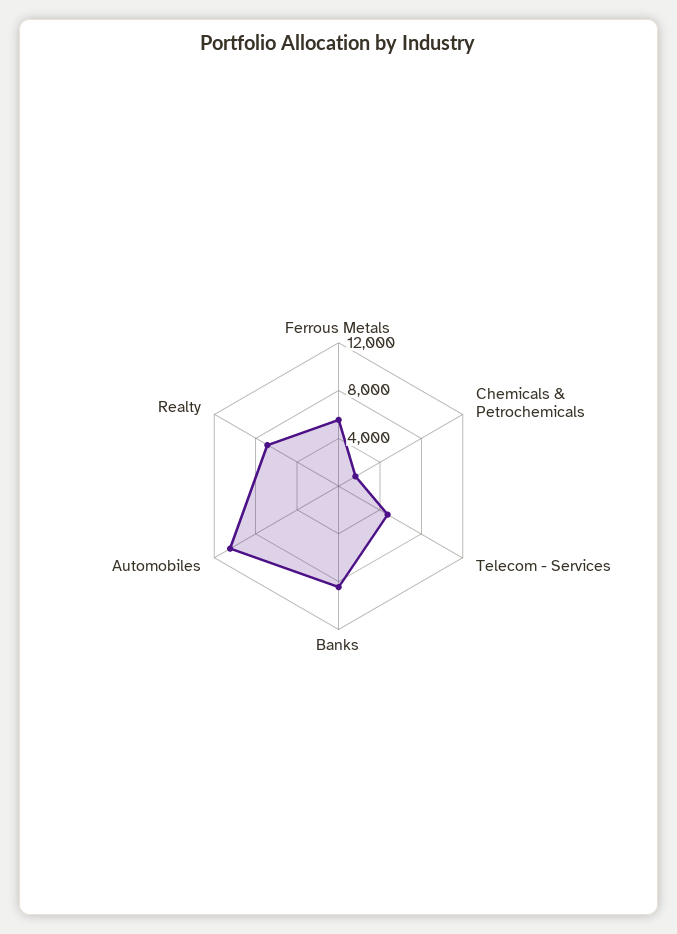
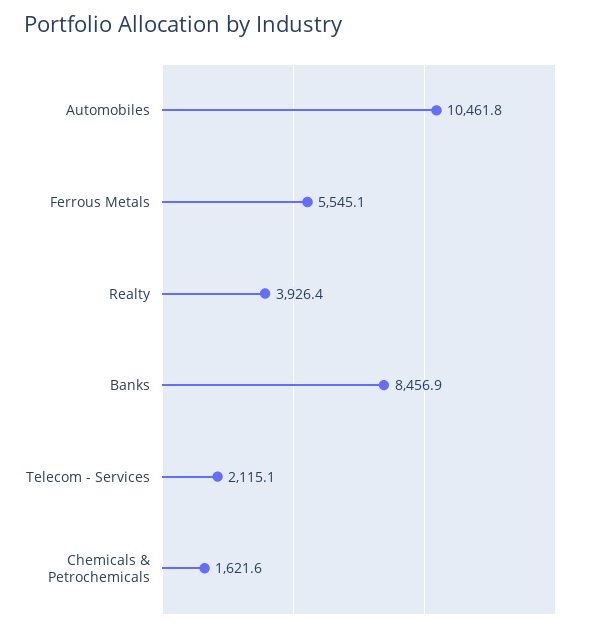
  {
    "Ferrous Metals": 5545.1,
    "Chemicals & Petrochemicals": 1621.6,
-   "Telecom - Services": 5000,
+   "Telecom - Services": 2115.1,
    "Banks": 8456.9,
    "Automobiles": 10461.8,
-   "Realty": 7000
+   "Realty": 3926.4
  }

